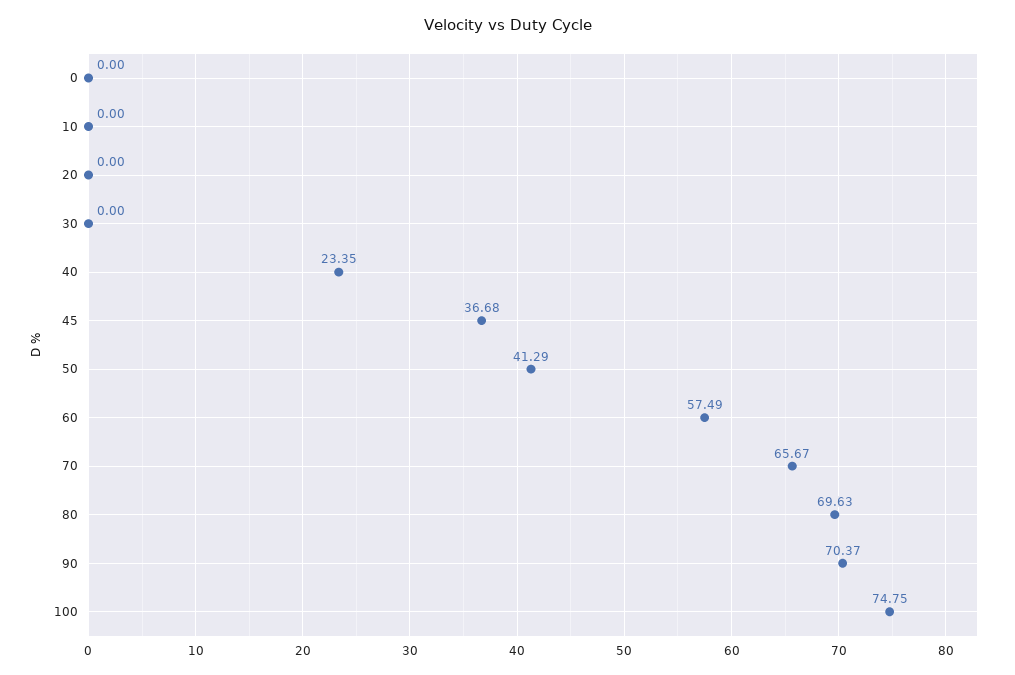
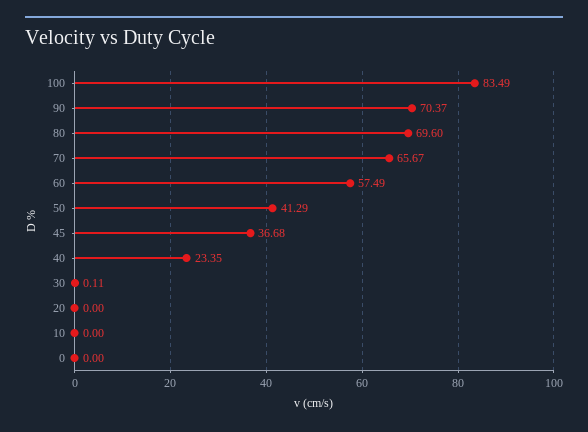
  {
    "0": 0,
    "10": 0,
    "20": 0,
-   "30": 0,
+   "30": 0.11,
    "40": 23.35,
    "45": 36.68,
    "50": 41.29,
    "60": 57.49,
    "70": 65.67,
-   "80": 69.63,
+   "80": 69.6,
    "90": 70.37,
-   "100": 74.75
+   "100": 83.49
  }

